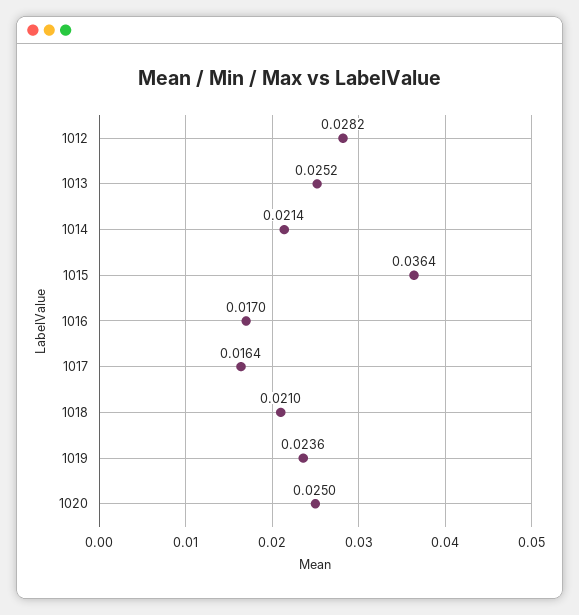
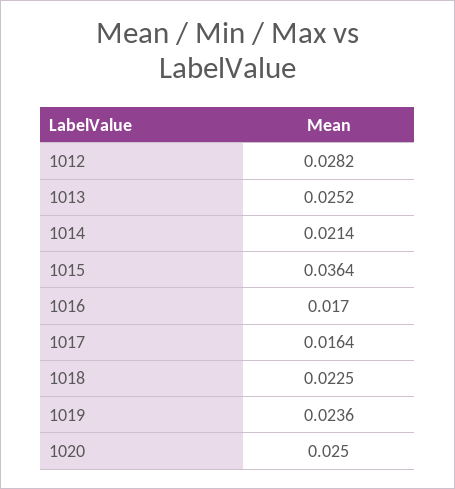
  {
    "1012": 0.0282,
    "1013": 0.0252,
    "1014": 0.0214,
    "1015": 0.0364,
    "1016": 0.017,
    "1017": 0.0164,
-   "1018": 0.021,
+   "1018": 0.0225,
    "1019": 0.0236,
    "1020": 0.025
  }

